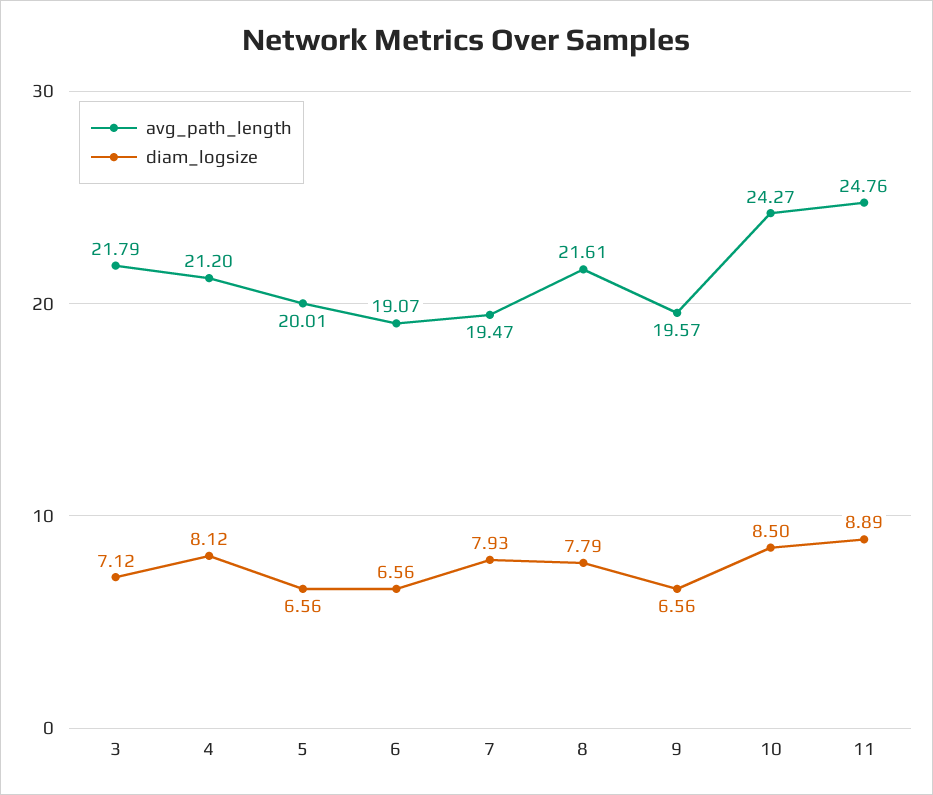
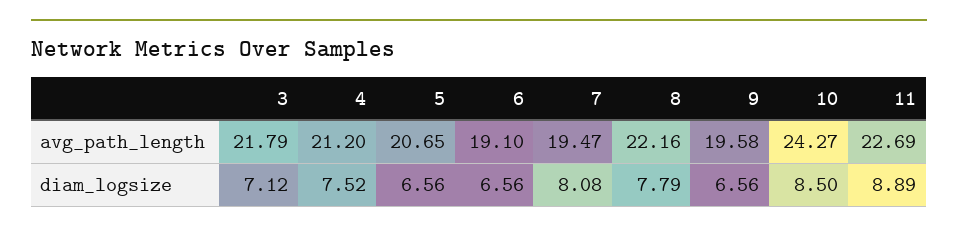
  {
    "avg_path_length": {
      "3": 21.79,
      "4": 21.2,
-     "5": 20.01,
+     "5": 20.65,
-     "6": 19.07,
+     "6": 19.1,
      "7": 19.47,
-     "8": 21.61,
+     "8": 22.16,
-     "9": 19.57,
+     "9": 19.58,
      "10": 24.27,
-     "11": 24.76
+     "11": 22.69
    },
    "diam_logsize": {
      "3": 7.12,
-     "4": 8.12,
+     "4": 7.52,
      "5": 6.56,
      "6": 6.56,
-     "7": 7.93,
+     "7": 8.08,
      "8": 7.79,
      "9": 6.56,
      "10": 8.5,
      "11": 8.89
    }
  }

